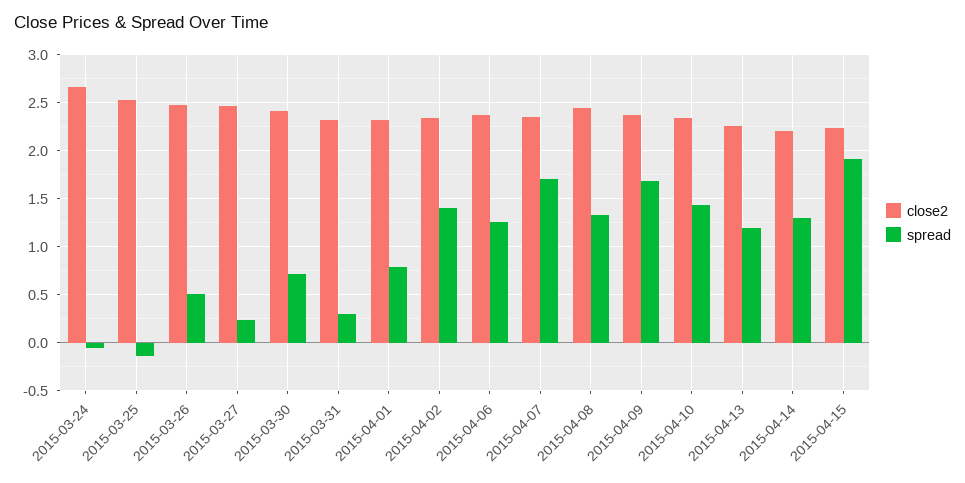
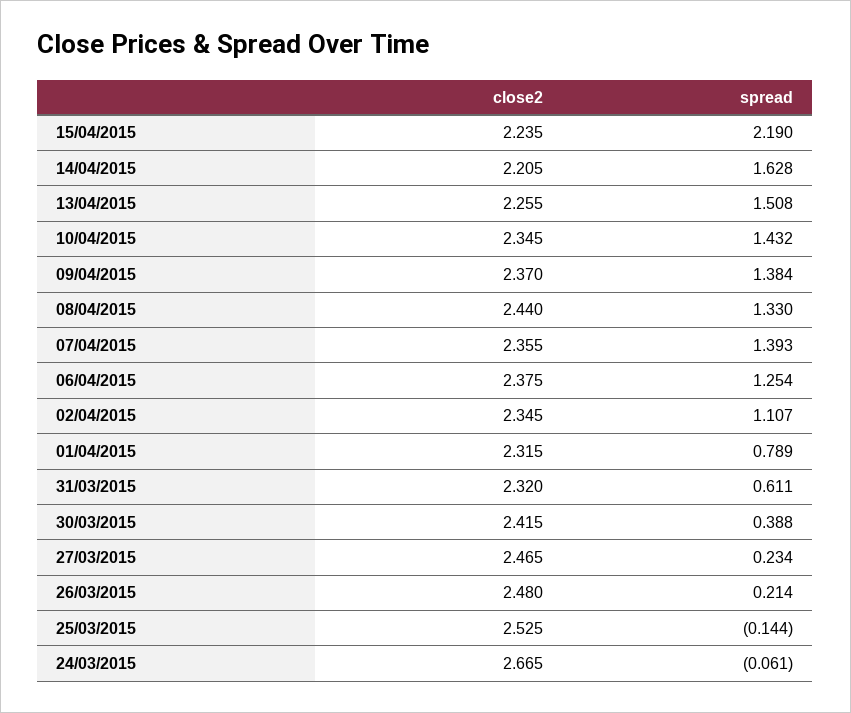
  {
    "close2": {
      "2015-03-24": 2.665,
      "2015-03-25": 2.525,
      "2015-03-26": 2.48,
      "2015-03-27": 2.465,
      "2015-03-30": 2.415,
      "2015-03-31": 2.32,
      "2015-04-01": 2.315,
      "2015-04-02": 2.345,
      "2015-04-06": 2.375,
      "2015-04-07": 2.355,
      "2015-04-08": 2.44,
      "2015-04-09": 2.37,
      "2015-04-10": 2.345,
      "2015-04-13": 2.255,
      "2015-04-14": 2.205,
      "2015-04-15": 2.235
    },
    "spread": {
      "2015-03-24": -0.061,
      "2015-03-25": -0.144,
-     "2015-03-26": 0.5,
+     "2015-03-26": 0.214,
      "2015-03-27": 0.234,
-     "2015-03-30": 0.7,
+     "2015-03-30": 0.388,
-     "2015-03-31": 0.3,
+     "2015-03-31": 0.611,
      "2015-04-01": 0.789,
-     "2015-04-02": 1.4,
+     "2015-04-02": 1.107,
      "2015-04-06": 1.254,
-     "2015-04-07": 1.7,
+     "2015-04-07": 1.393,
      "2015-04-08": 1.33,
-     "2015-04-09": 1.7,
+     "2015-04-09": 1.384,
      "2015-04-10": 1.432,
-     "2015-04-13": 1.2,
+     "2015-04-13": 1.508,
-     "2015-04-14": 1.3,
+     "2015-04-14": 1.628,
-     "2015-04-15": 1.9
+     "2015-04-15": 2.19
    }
  }

